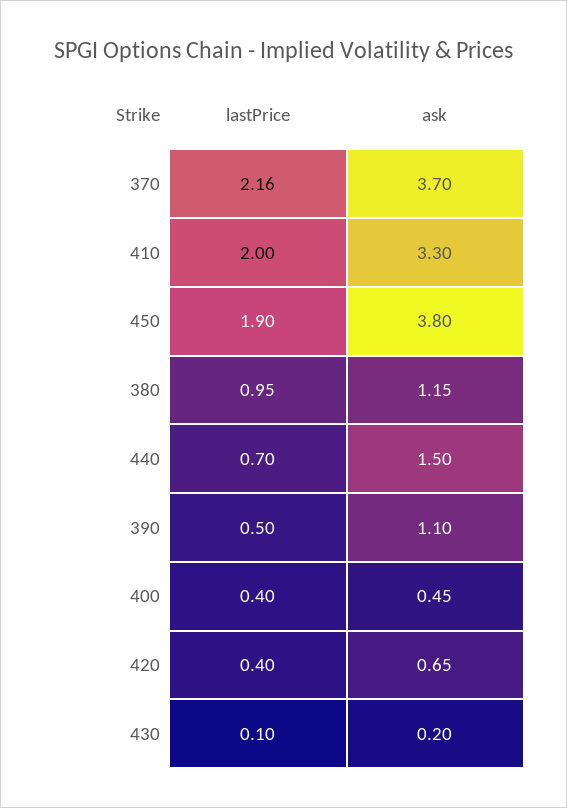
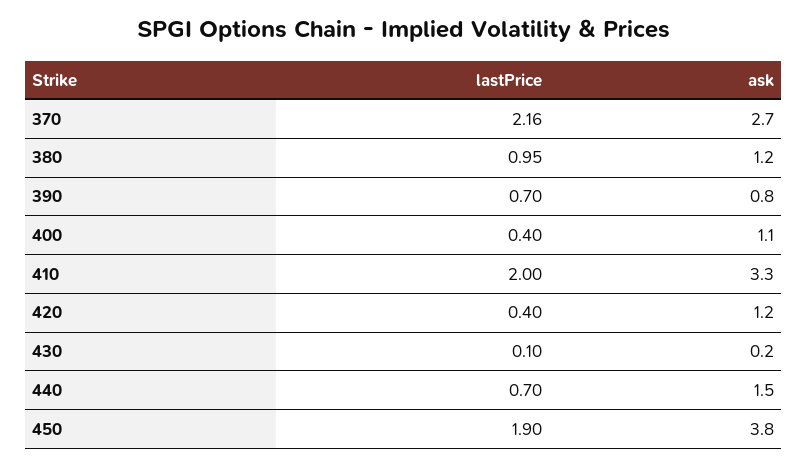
  {
    "lastPrice": {
      "370": 2.16,
      "410": 2,
      "450": 1.9,
      "380": 0.95,
      "440": 0.7,
-     "390": 0.5,
+     "390": 0.7,
      "400": 0.4,
      "420": 0.4,
      "430": 0.1
    },
    "ask": {
-     "370": 3.7,
+     "370": 2.7,
      "410": 3.3,
      "450": 3.8,
      "380": 1.15,
      "440": 1.5,
-     "390": 1.1,
+     "390": 0.8,
-     "400": 0.45,
+     "400": 1.1,
-     "420": 0.65,
+     "420": 1.2,
      "430": 0.2
    }
  }

